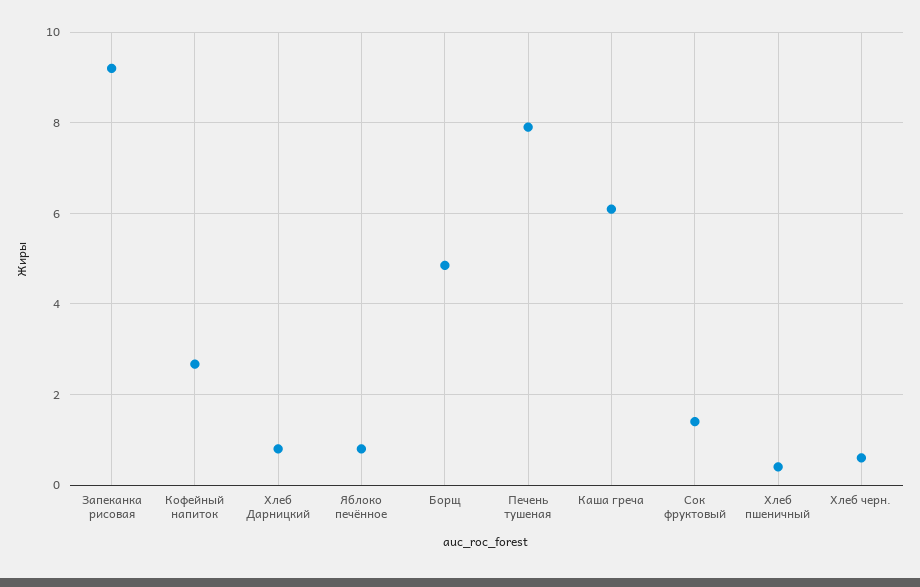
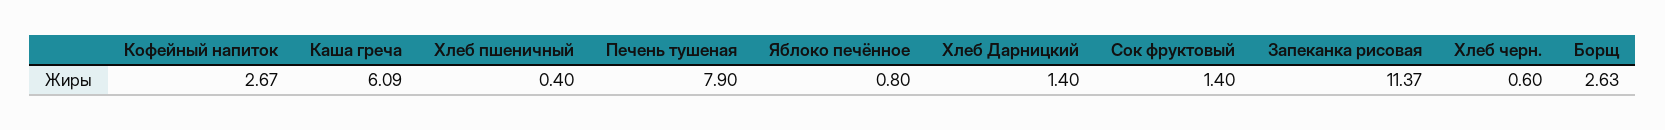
  {
-   "Запеканка рисовая": 9.2,
+   "Запеканка рисовая": 11.37,
    "Кофейный напиток": 2.67,
-   "Хлеб Дарницкий": 0.8,
+   "Хлеб Дарницкий": 1.4,
    "Яблоко печённое": 0.8,
-   "Борщ": 4.8,
+   "Борщ": 2.63,
    "Печень тушеная": 7.9,
    "Каша греча": 6.09,
    "Сок фруктовый": 1.4,
    "Хлеб пшеничный": 0.4,
    "Хлеб черн.": 0.6
  }

